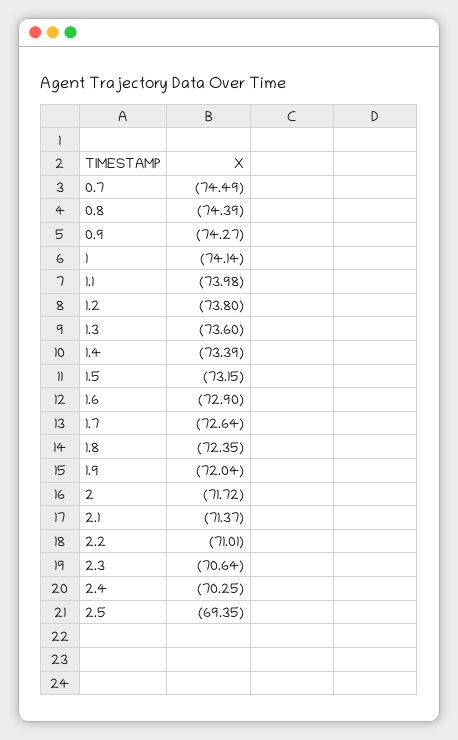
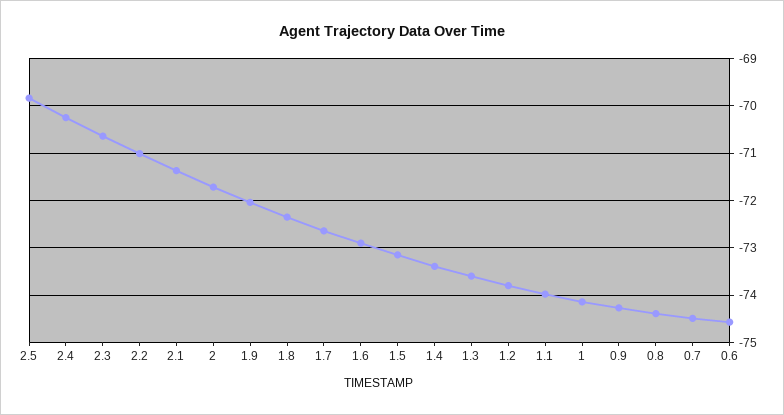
  {
    "0.7": -74.49,
    "0.8": -74.39,
    "0.9": -74.27,
    "1": -74.14,
    "1.1": -73.98,
    "1.2": -73.8,
    "1.3": -73.6,
    "1.4": -73.39,
    "1.5": -73.15,
    "1.6": -72.9,
    "1.7": -72.64,
    "1.8": -72.35,
    "1.9": -72.04,
    "2": -71.72,
    "2.1": -71.37,
    "2.2": -71.01,
    "2.3": -70.64,
    "2.4": -70.25,
-   "2.5": -69.35
+   "2.5": -69.8,
+   "0.6": -74.6
  }

